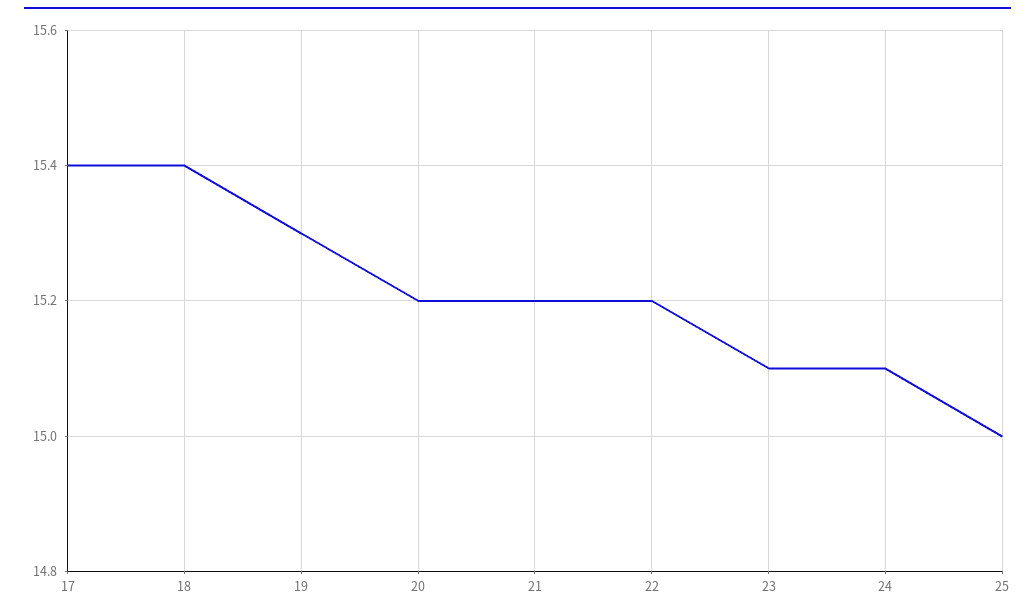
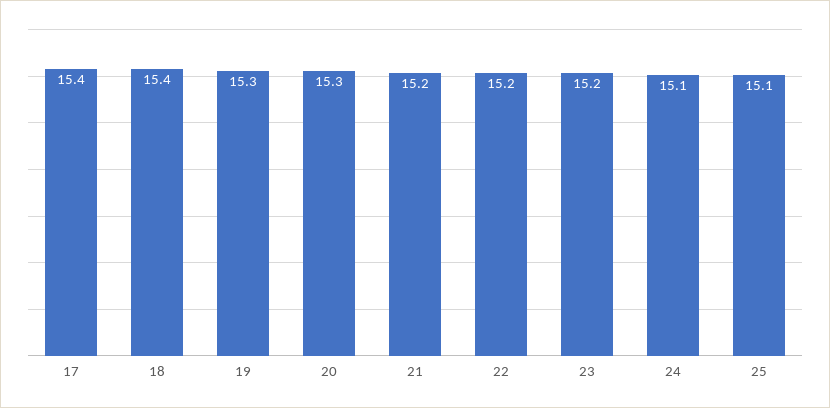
  {
    "17": 15.4,
    "18": 15.4,
    "19": 15.3,
-   "20": 15.2,
+   "20": 15.3,
    "21": 15.2,
    "22": 15.2,
-   "23": 15.1,
+   "23": 15.2,
    "24": 15.1,
-   "25": 15
+   "25": 15.1
  }

